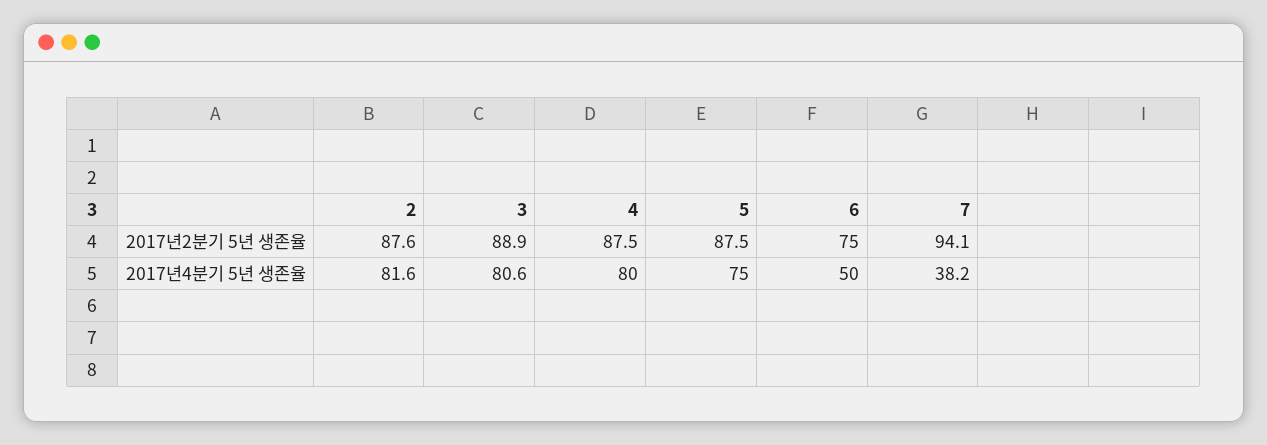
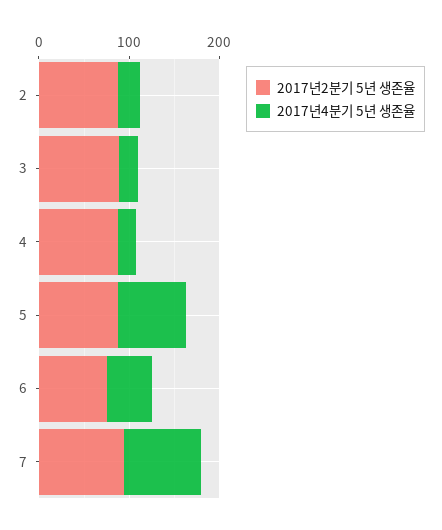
  {
    "2017년2분기 5년 생존율": {
      "2": 87.6,
      "3": 88.9,
      "4": 87.5,
      "5": 87.5,
      "6": 75,
      "7": 94.1
    },
    "2017년4분기 5년 생존율": {
-     "2": 81.6,
+     "2": 20,
-     "3": 80.6,
+     "3": 20,
-     "4": 80,
+     "4": 20,
      "5": 75,
      "6": 50,
-     "7": 38.2
+     "7": 80
    }
  }

